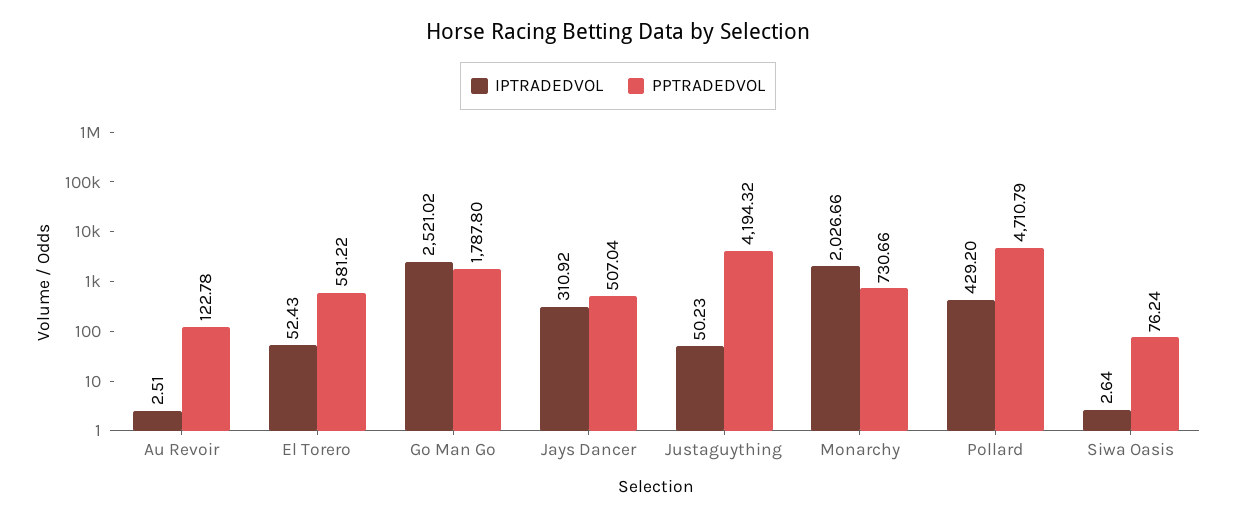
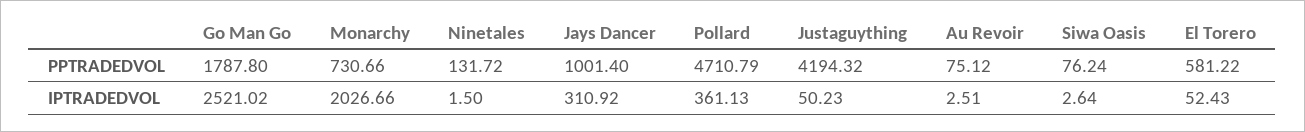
  {
    "IPTRADEDVOL": {
      "Au Revoir": 2.51,
      "El Torero": 52.43,
      "Go Man Go": 2521.02,
      "Jays Dancer": 310.92,
      "Justaguything": 50.23,
      "Monarchy": 2026.66,
-     "Pollard": 429.2,
+     "Pollard": 361.13,
-     "Siwa Oasis": 2.64
+     "Siwa Oasis": 2.64,
+     "Ninetales": 1.5
    },
    "PPTRADEDVOL": {
-     "Au Revoir": 122.78,
+     "Au Revoir": 75.12,
      "El Torero": 581.22,
      "Go Man Go": 1787.8,
-     "Jays Dancer": 507.04,
+     "Jays Dancer": 1001.4,
      "Justaguything": 4194.32,
      "Monarchy": 730.66,
      "Pollard": 4710.79,
-     "Siwa Oasis": 76.24
+     "Siwa Oasis": 76.24,
+     "Ninetales": 131.72
    }
  }

